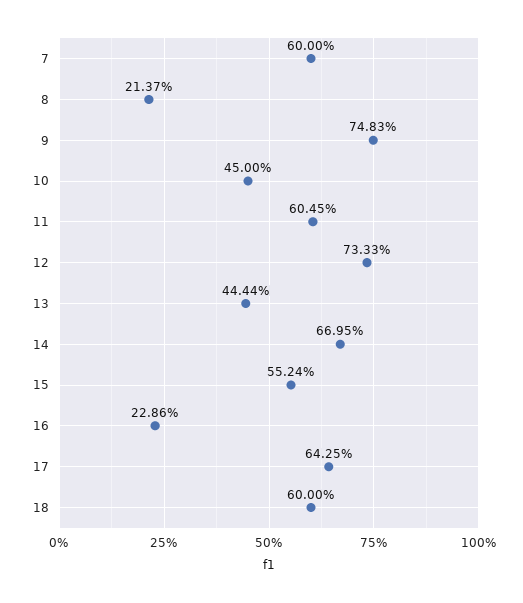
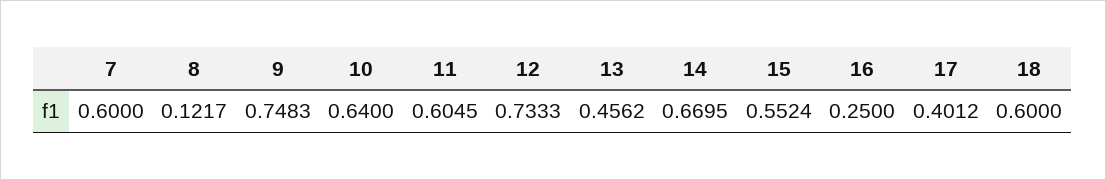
  {
    "7": 0.6,
-   "8": 0.2137,
+   "8": 0.1217,
    "9": 0.7483,
-   "10": 0.45,
+   "10": 0.64,
    "11": 0.6045,
    "12": 0.7333,
-   "13": 0.4444,
+   "13": 0.4562,
    "14": 0.6695,
    "15": 0.5524,
-   "16": 0.2286,
+   "16": 0.25,
-   "17": 0.6425,
+   "17": 0.4012,
    "18": 0.6
  }

